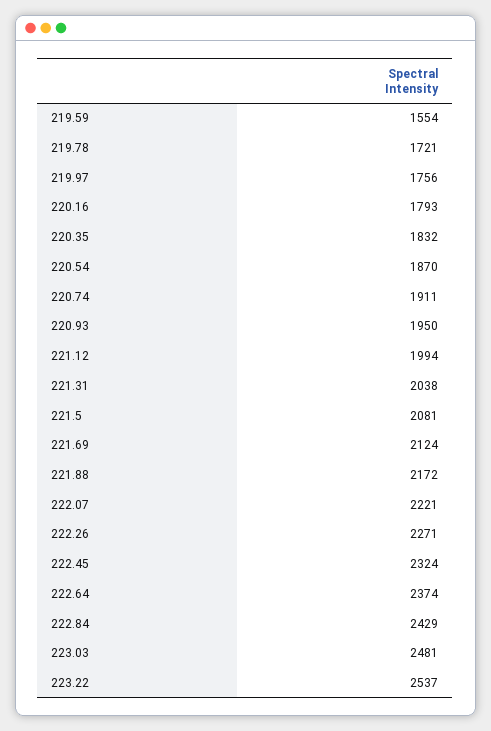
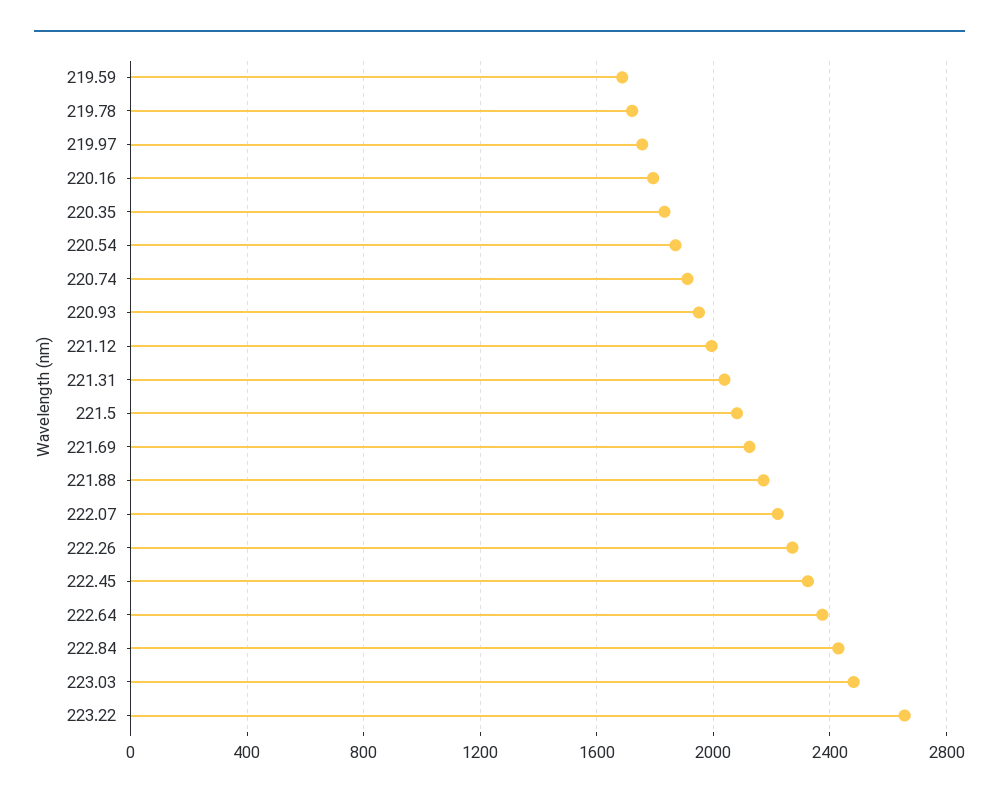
  {
-   "219.59": 1554,
+   "219.59": 1700,
    "219.78": 1721,
    "219.97": 1756,
    "220.16": 1793,
    "220.35": 1832,
    "220.54": 1870,
    "220.74": 1911,
    "220.93": 1950,
    "221.12": 1994,
    "221.31": 2038,
    "221.5": 2081,
    "221.69": 2124,
    "221.88": 2172,
    "222.07": 2221,
    "222.26": 2271,
    "222.45": 2324,
    "222.64": 2374,
    "222.84": 2429,
    "223.03": 2481,
-   "223.22": 2537
+   "223.22": 2650
  }

